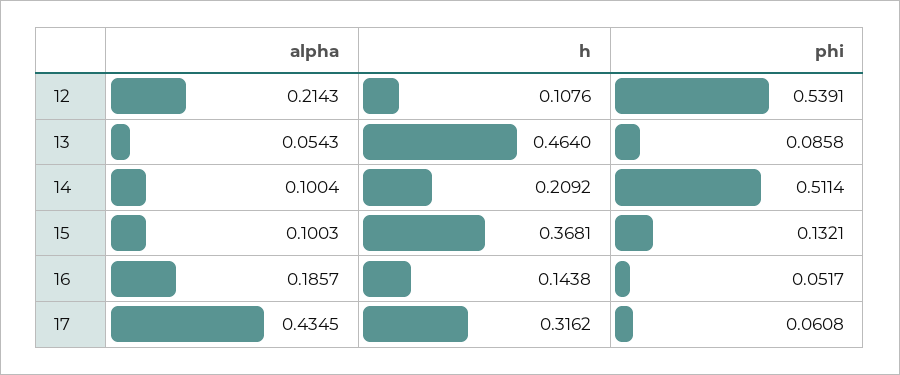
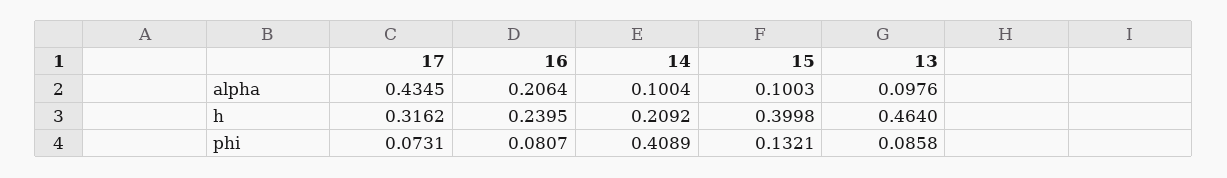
  {
    "alpha": {
-     "12": 0.2143,
-     "13": 0.0543,
+     "13": 0.0976,
      "14": 0.1004,
      "15": 0.1003,
-     "16": 0.1857,
+     "16": 0.2064,
      "17": 0.4345
    },
    "h": {
-     "12": 0.1076,
      "13": 0.464,
      "14": 0.2092,
-     "15": 0.3681,
+     "15": 0.3998,
-     "16": 0.1438,
+     "16": 0.2395,
      "17": 0.3162
    },
    "phi": {
-     "12": 0.5391,
      "13": 0.0858,
-     "14": 0.5114,
+     "14": 0.4089,
      "15": 0.1321,
-     "16": 0.0517,
+     "16": 0.0807,
-     "17": 0.0608
+     "17": 0.0731
    }
  }

